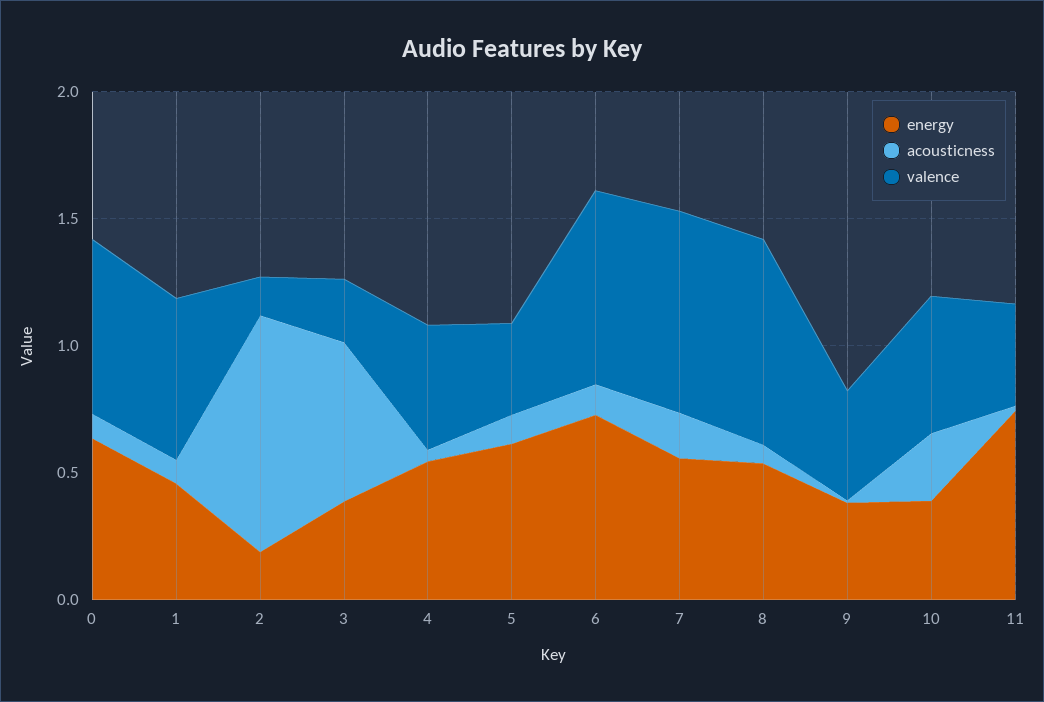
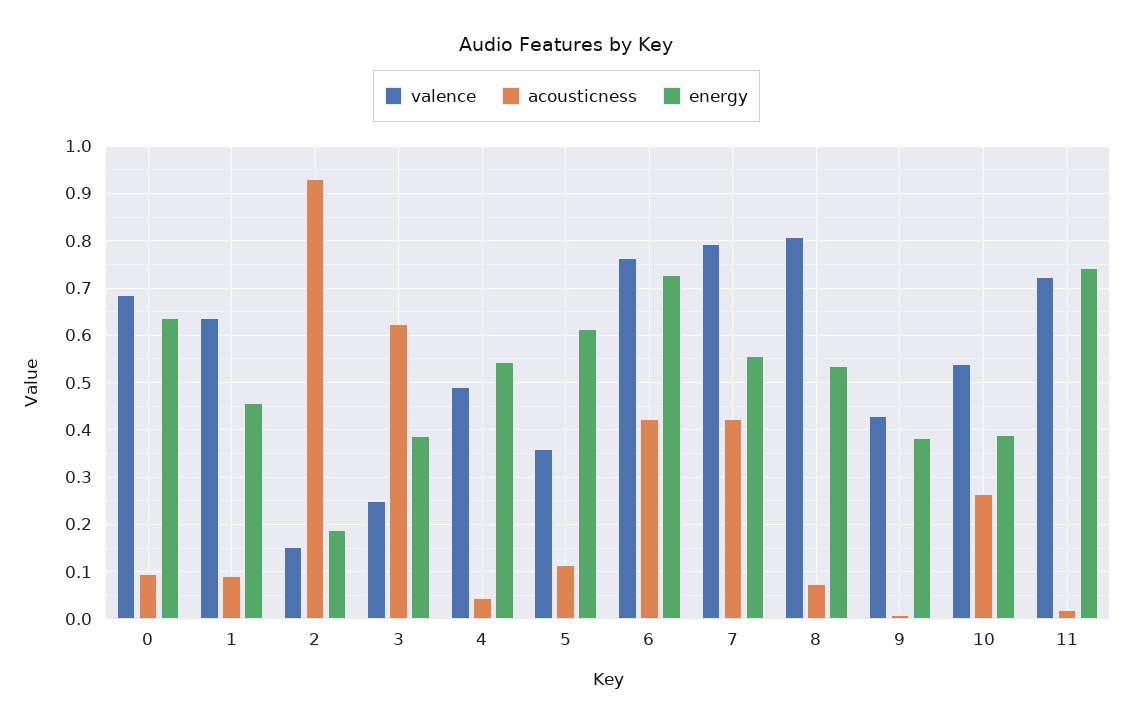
  {
    "energy": {
      "0": 0.64,
      "1": 0.46,
      "2": 0.18,
      "3": 0.38,
      "4": 0.54,
      "5": 0.62,
      "6": 0.72,
      "7": 0.56,
      "8": 0.54,
      "9": 0.38,
      "10": 0.4,
      "11": 0.74
    },
    "acousticness": {
      "0": 0.1,
      "1": 0.1,
      "2": 0.94,
      "3": 0.62,
      "4": 0.04,
      "5": 0.12,
-     "6": 0.1,
+     "6": 0.42,
-     "7": 0.2,
+     "7": 0.42,
      "8": 0.08,
      "9": 0,
      "10": 0.26,
      "11": 0.02
    },
    "valence": {
      "0": 0.68,
      "1": 0.64,
      "2": 0.16,
      "3": 0.24,
      "4": 0.5,
      "5": 0.36,
      "6": 0.76,
      "7": 0.8,
      "8": 0.8,
      "9": 0.44,
      "10": 0.54,
-     "11": 0.4
+     "11": 0.72
    }
  }

